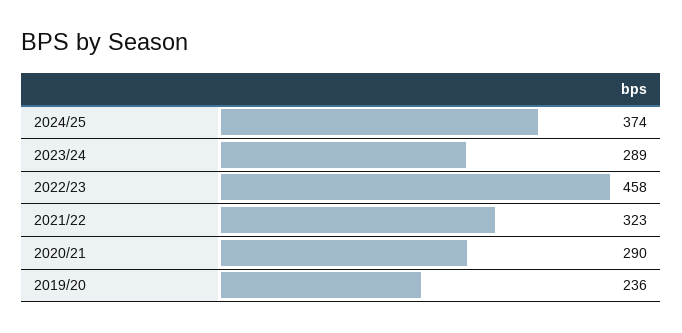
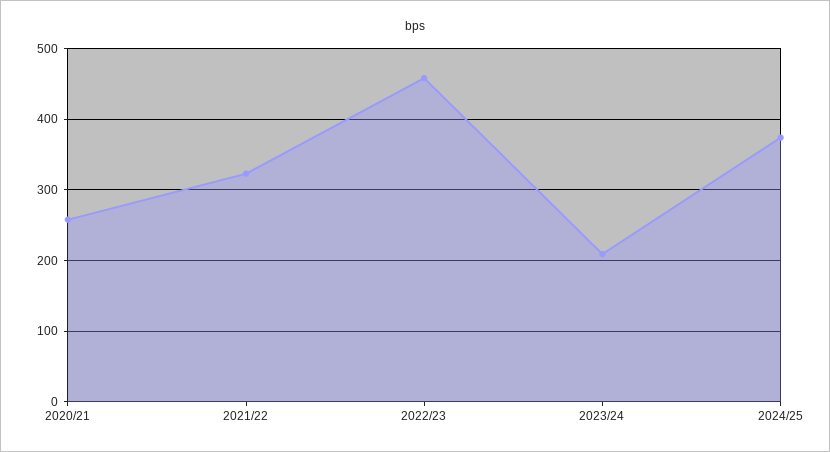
  {
    "2024/25": 374,
-   "2023/24": 289,
+   "2023/24": 210,
    "2022/23": 458,
    "2021/22": 323,
-   "2020/21": 290,
+   "2020/21": 260
-   "2019/20": 236
  }

